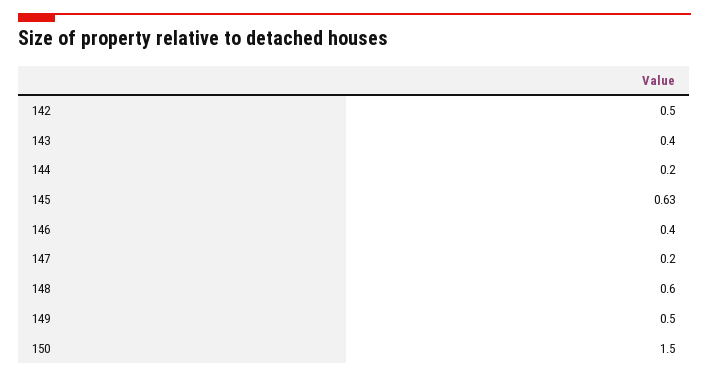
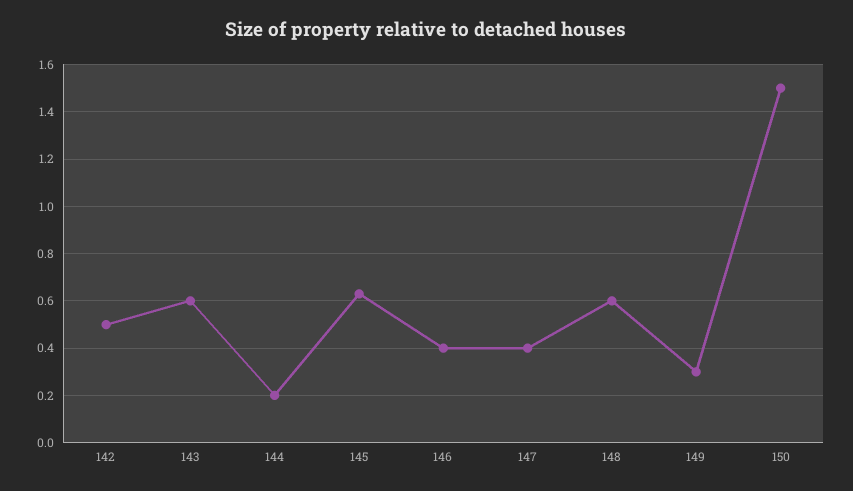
  {
    "142": 0.5,
-   "143": 0.4,
+   "143": 0.6,
    "144": 0.2,
    "145": 0.63,
    "146": 0.4,
-   "147": 0.2,
+   "147": 0.4,
    "148": 0.6,
-   "149": 0.5,
+   "149": 0.3,
    "150": 1.5
  }

